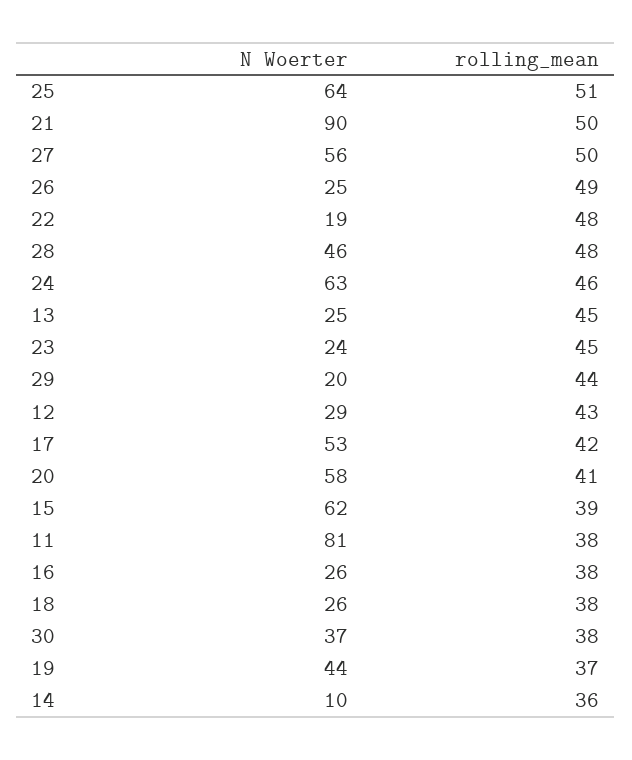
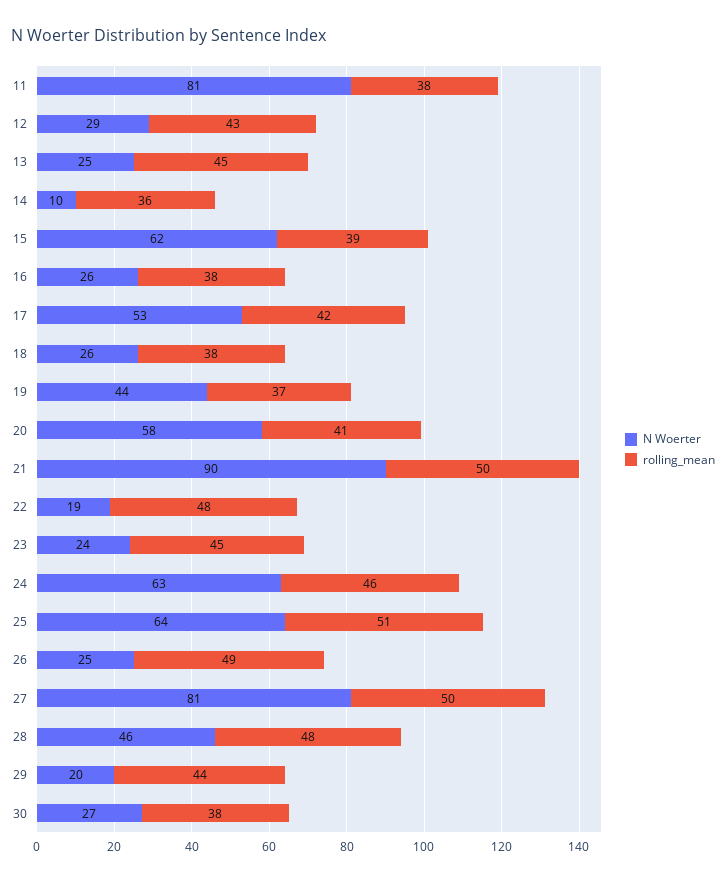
  {
    "N Woerter": {
      "25": 64,
      "21": 90,
-     "27": 56,
+     "27": 81,
      "26": 25,
      "22": 19,
      "28": 46,
      "24": 63,
      "13": 25,
      "23": 24,
      "29": 20,
      "12": 29,
      "17": 53,
      "20": 58,
      "15": 62,
      "11": 81,
      "16": 26,
      "18": 26,
-     "30": 37,
+     "30": 27,
      "19": 44,
      "14": 10
    },
    "rolling_mean": {
      "25": 51,
      "21": 50,
      "27": 50,
      "26": 49,
      "22": 48,
      "28": 48,
      "24": 46,
      "13": 45,
      "23": 45,
      "29": 44,
      "12": 43,
      "17": 42,
      "20": 41,
      "15": 39,
      "11": 38,
      "16": 38,
      "18": 38,
      "30": 38,
      "19": 37,
      "14": 36
    }
  }

